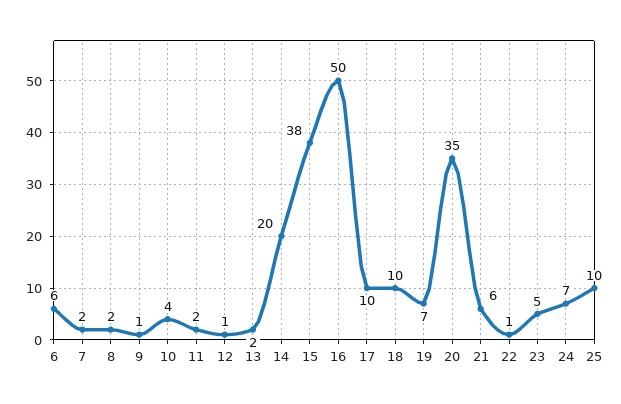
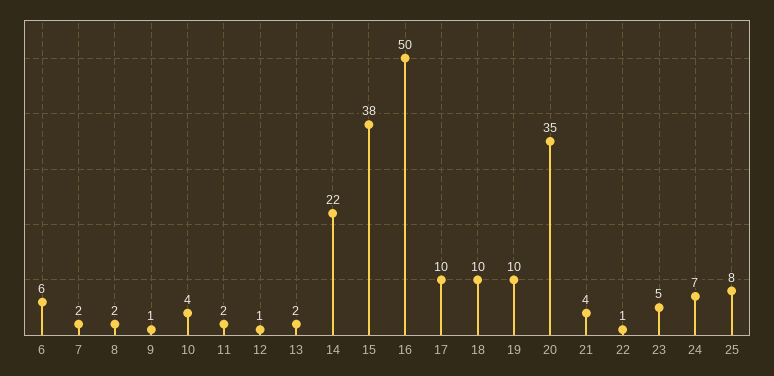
  {
    "6": 6,
    "7": 2,
    "8": 2,
    "9": 1,
    "10": 4,
    "11": 2,
    "12": 1,
    "13": 2,
-   "14": 20,
+   "14": 22,
    "15": 38,
    "16": 50,
    "17": 10,
    "18": 10,
-   "19": 7,
+   "19": 10,
    "20": 35,
-   "21": 6,
+   "21": 4,
    "22": 1,
    "23": 5,
    "24": 7,
-   "25": 10
+   "25": 8
  }

